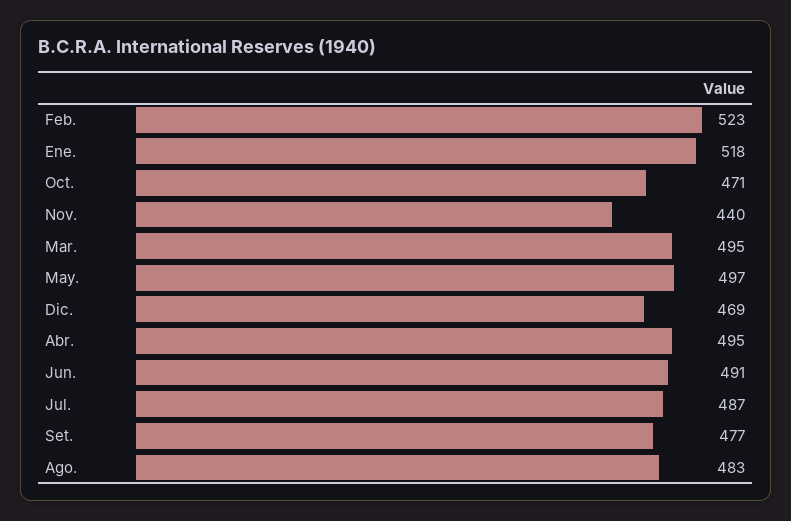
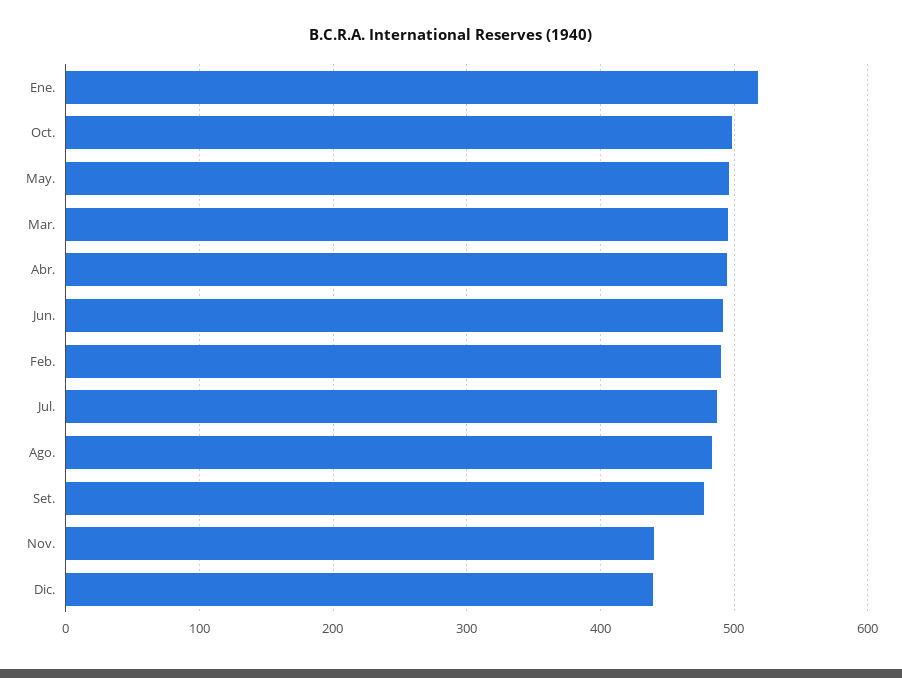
  {
-   "Feb.": 523,
+   "Feb.": 490,
    "Ene.": 518,
-   "Oct.": 471,
+   "Oct.": 500,
    "Nov.": 440,
    "Mar.": 495,
    "May.": 497,
-   "Dic.": 469,
+   "Dic.": 440,
    "Abr.": 495,
    "Jun.": 491,
    "Jul.": 487,
    "Set.": 477,
    "Ago.": 483
  }

